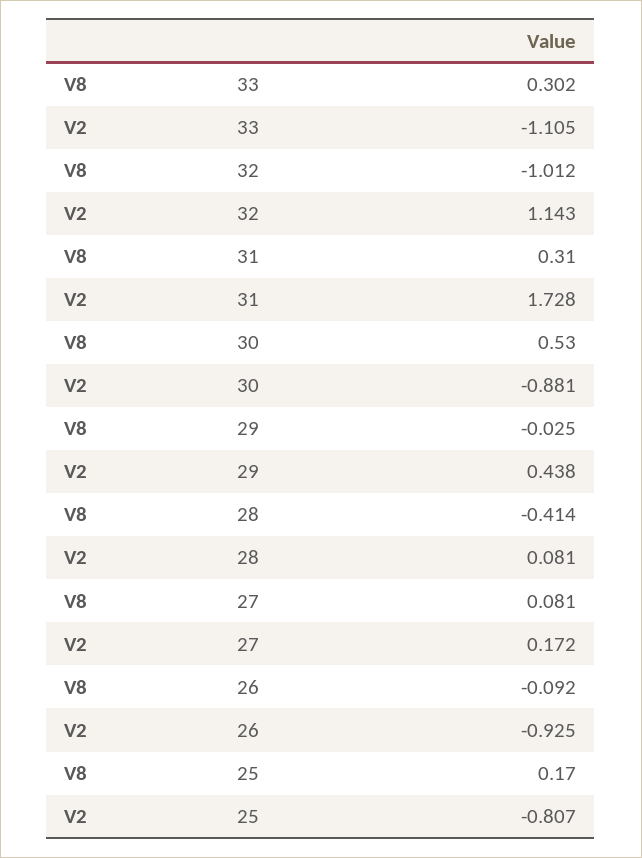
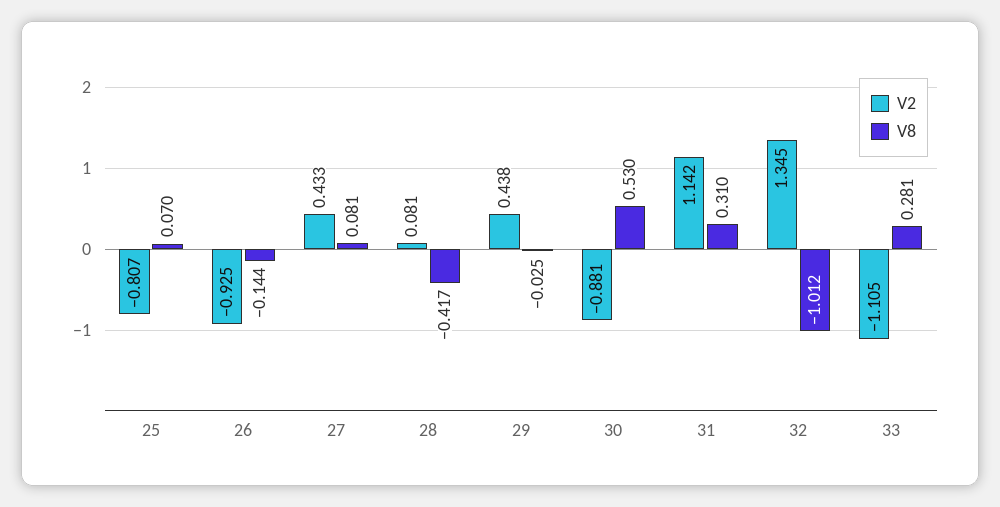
  {
    "V8": {
-     "33": 0.302,
+     "33": 0.281,
      "32": -1.012,
      "31": 0.31,
      "30": 0.53,
      "29": -0.025,
-     "28": -0.414,
+     "28": -0.417,
      "27": 0.081,
-     "26": -0.092,
+     "26": -0.144,
-     "25": 0.17
+     "25": 0.07
    },
    "V2": {
      "33": -1.105,
-     "32": 1.143,
+     "32": 1.345,
-     "31": 1.728,
+     "31": 1.142,
      "30": -0.881,
      "29": 0.438,
      "28": 0.081,
-     "27": 0.172,
+     "27": 0.433,
      "26": -0.925,
      "25": -0.807
    }
  }

